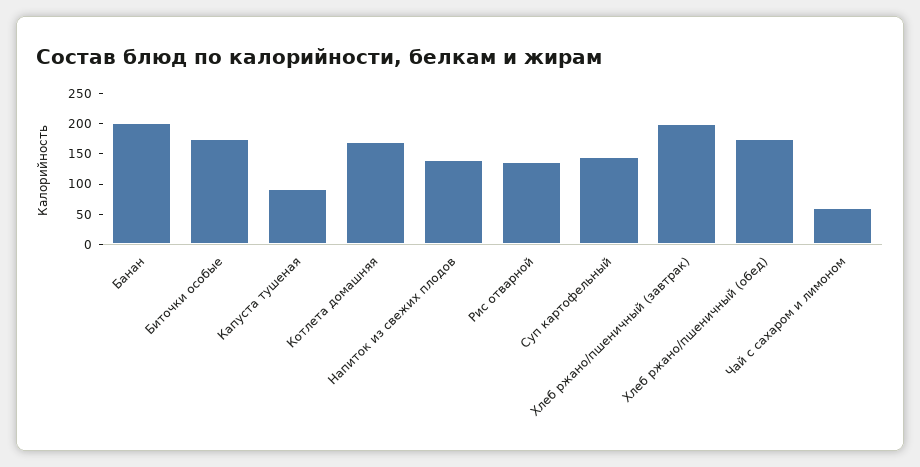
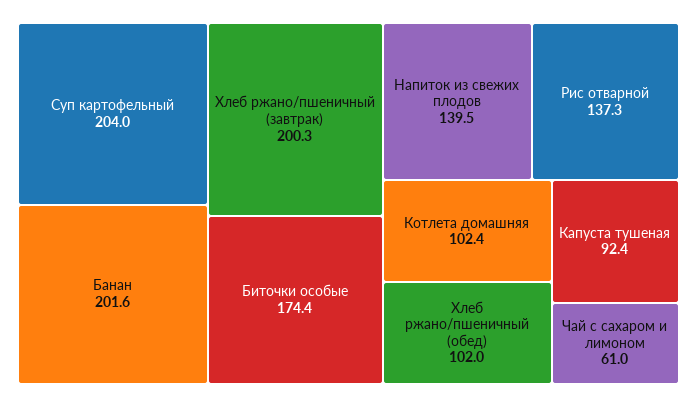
  {
    "Банан": 201.6,
    "Биточки особые": 174.4,
    "Капуста тушеная": 92.4,
-   "Котлета домашняя": 175,
+   "Котлета домашняя": 102.4,
    "Напиток из свежих плодов": 139.5,
    "Рис отварной": 137.3,
-   "Суп картофельный": 150,
+   "Суп картофельный": 204,
    "Хлеб ржано/пшеничный (завтрак)": 200.3,
-   "Хлеб ржано/пшеничный (обед)": 175,
+   "Хлеб ржано/пшеничный (обед)": 102,
    "Чай с сахаром и лимоном": 61
  }

